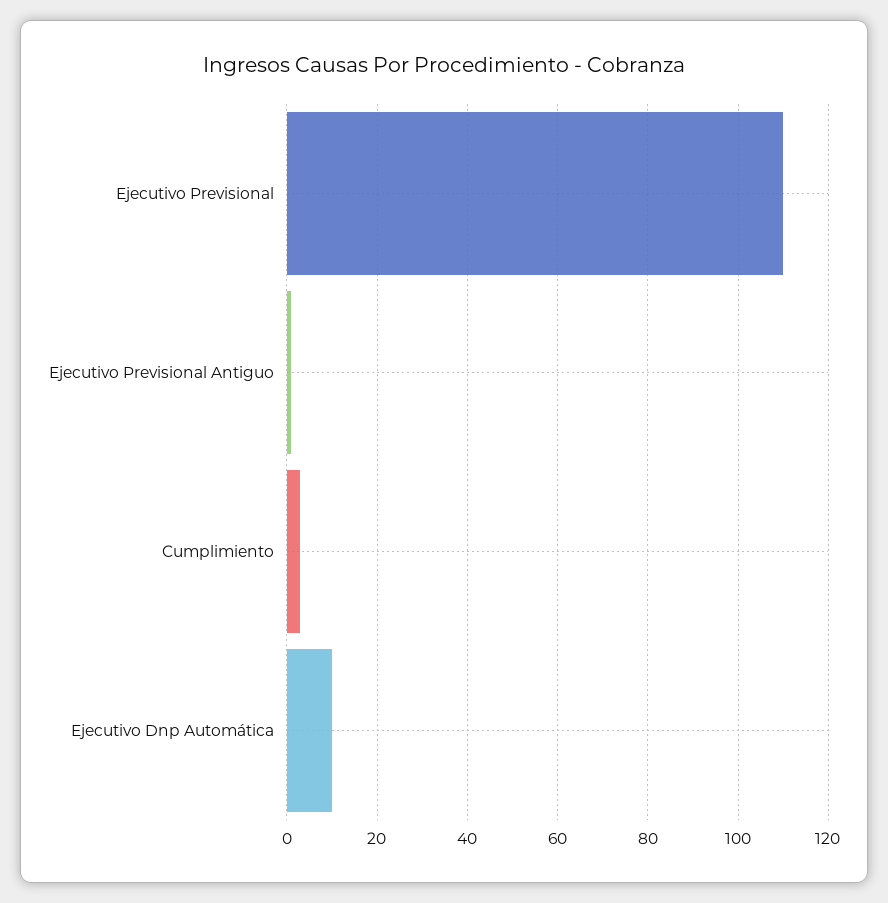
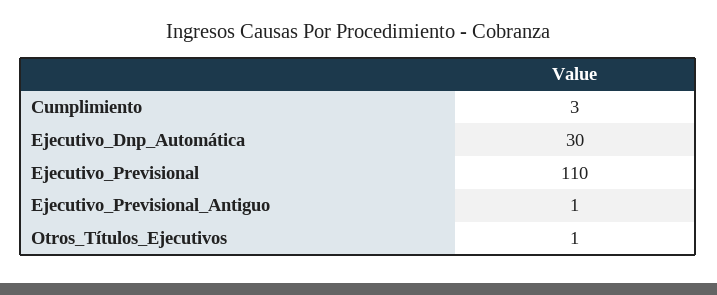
  {
    "Ejecutivo Previsional": 110,
    "Ejecutivo Previsional Antiguo": 1,
    "Cumplimiento": 3,
-   "Ejecutivo Dnp Automática": 10
+   "Ejecutivo Dnp Automática": 30,
+   "Otros_Títulos_Ejecutivos": 1
  }

